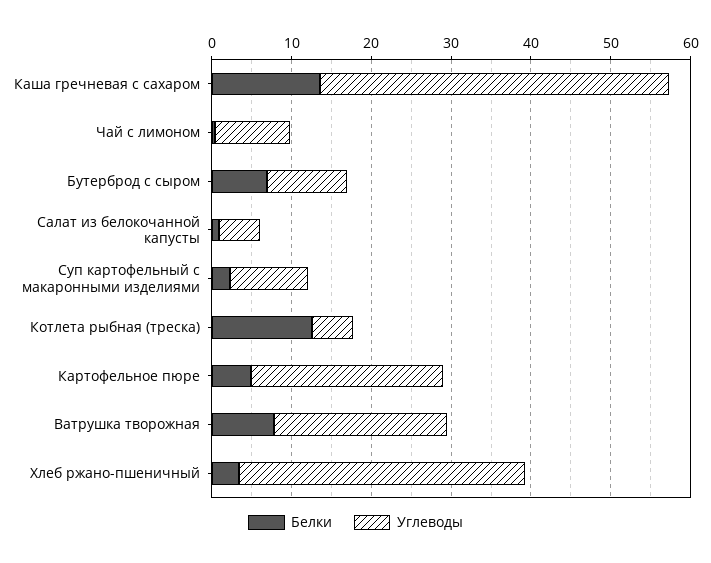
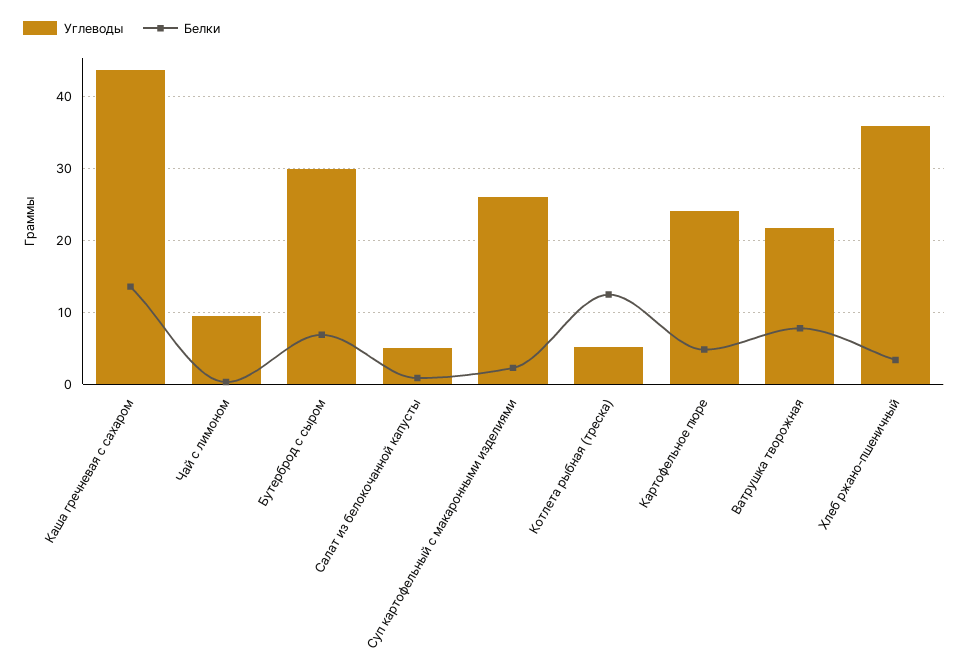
  {
    "Белки": {
      "Каша гречневая с сахаром": 14,
      "Чай с лимоном": 0,
      "Бутерброд с сыром": 7,
      "Салат из белокочанной капусты": 1,
      "Суп картофельный с макаронными изделиями": 2,
      "Котлета рыбная (треска)": 13,
      "Картофельное пюре": 5,
      "Ватрушка творожная": 8,
      "Хлеб ржано-пшеничный": 3
    },
    "Углеводы": {
      "Каша гречневая с сахаром": 44,
      "Чай с лимоном": 10,
-     "Бутерброд с сыром": 10,
+     "Бутерброд с сыром": 30,
      "Салат из белокочанной капусты": 5,
-     "Суп картофельный с макаронными изделиями": 10,
+     "Суп картофельный с макаронными изделиями": 26,
      "Котлета рыбная (треска)": 5,
      "Картофельное пюре": 24,
      "Ватрушка творожная": 22,
      "Хлеб ржано-пшеничный": 36
    }
  }

